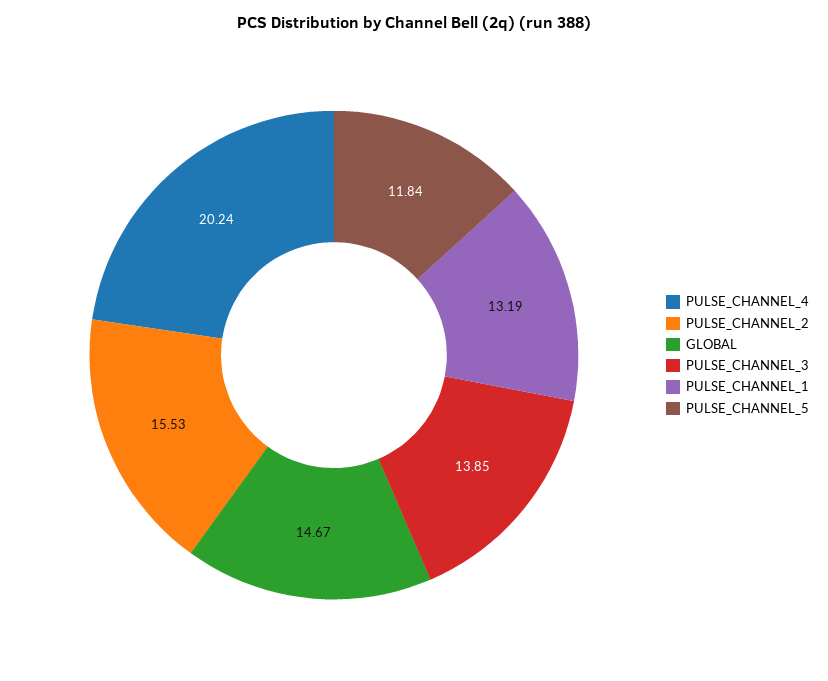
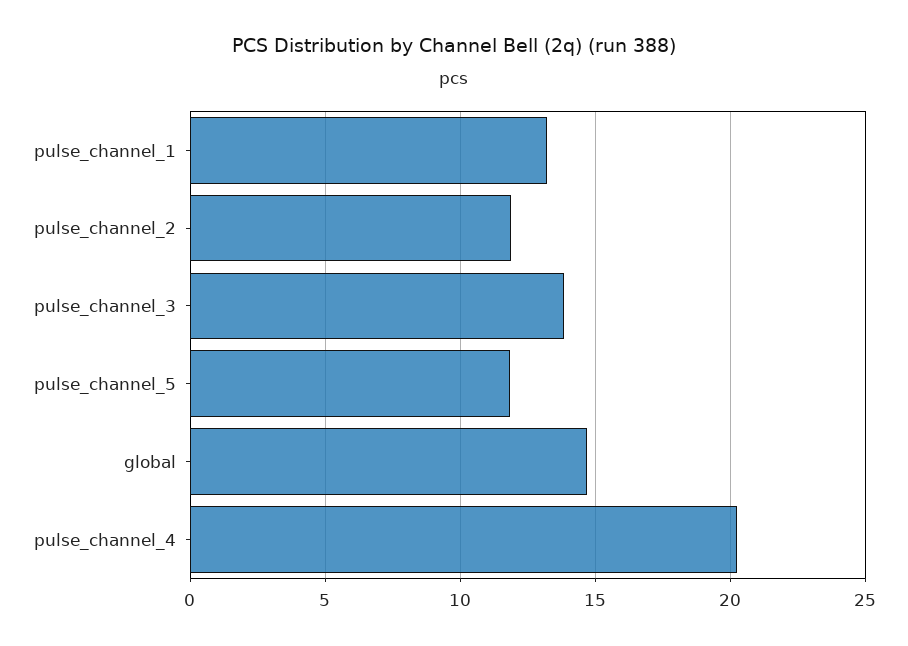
  {
    "PULSE_CHANNEL_4": 20.24,
-   "PULSE_CHANNEL_2": 15.53,
+   "PULSE_CHANNEL_2": 12,
    "GLOBAL": 14.67,
    "PULSE_CHANNEL_3": 13.85,
    "PULSE_CHANNEL_1": 13.19,
    "PULSE_CHANNEL_5": 11.84
  }

